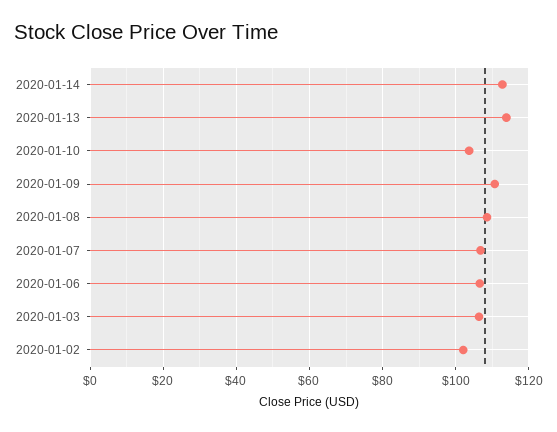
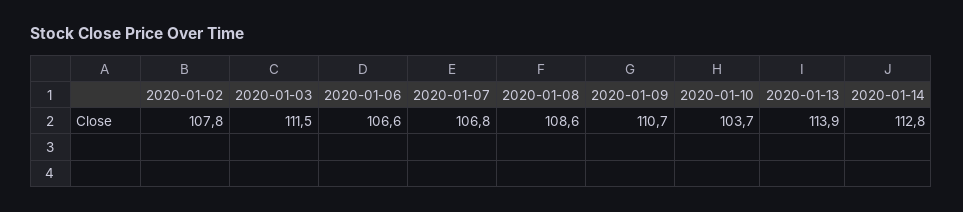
  {
    "2020-01-14": 112.8,
    "2020-01-13": 113.9,
    "2020-01-10": 103.7,
    "2020-01-09": 110.7,
    "2020-01-08": 108.6,
    "2020-01-07": 106.8,
    "2020-01-06": 106.6,
-   "2020-01-03": 106,
+   "2020-01-03": 111.5,
-   "2020-01-02": 102
+   "2020-01-02": 107.8
  }

